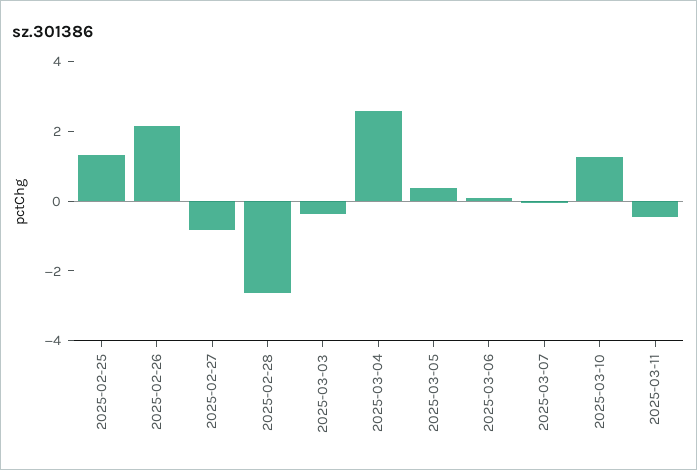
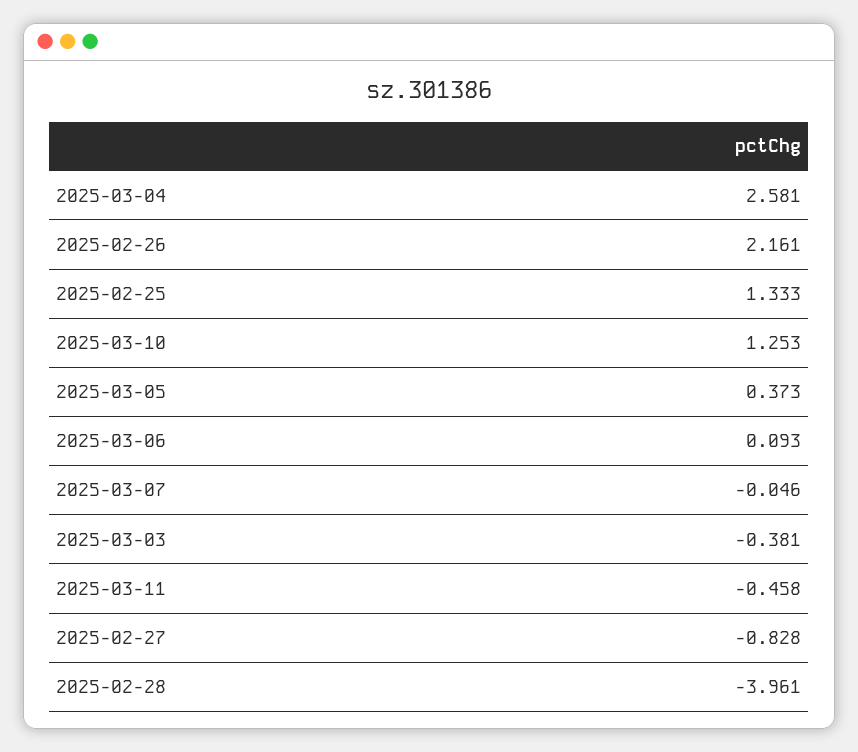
  {
    "2025-02-25": 1.333,
    "2025-02-26": 2.161,
    "2025-02-27": -0.828,
-   "2025-02-28": -2.5,
+   "2025-02-28": -3.961,
    "2025-03-03": -0.381,
    "2025-03-04": 2.581,
    "2025-03-05": 0.373,
    "2025-03-06": 0.093,
    "2025-03-07": -0.046,
    "2025-03-10": 1.253,
    "2025-03-11": -0.458
  }

